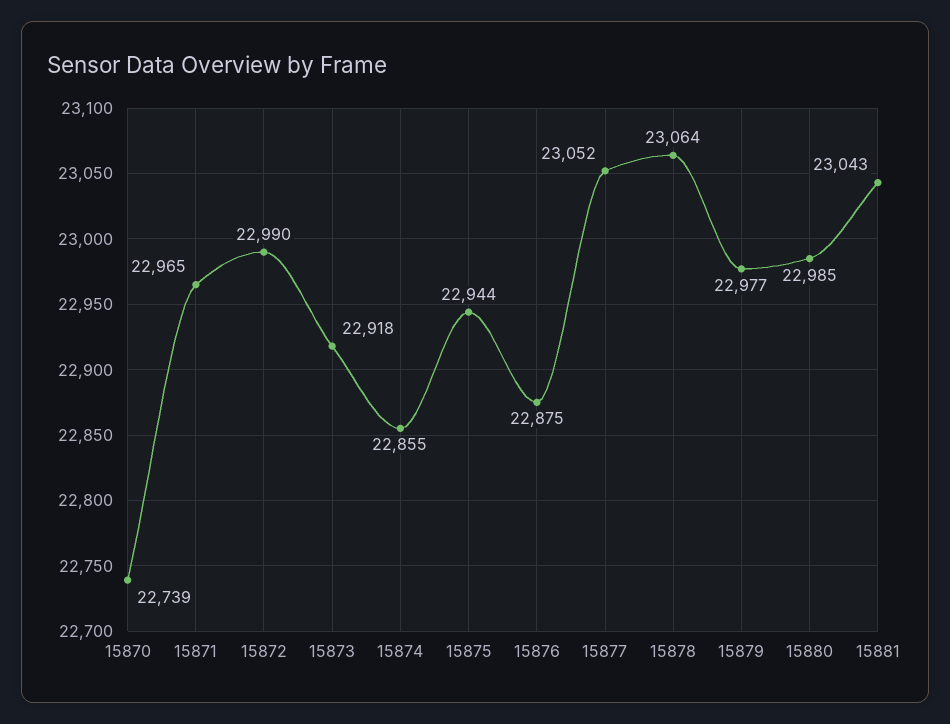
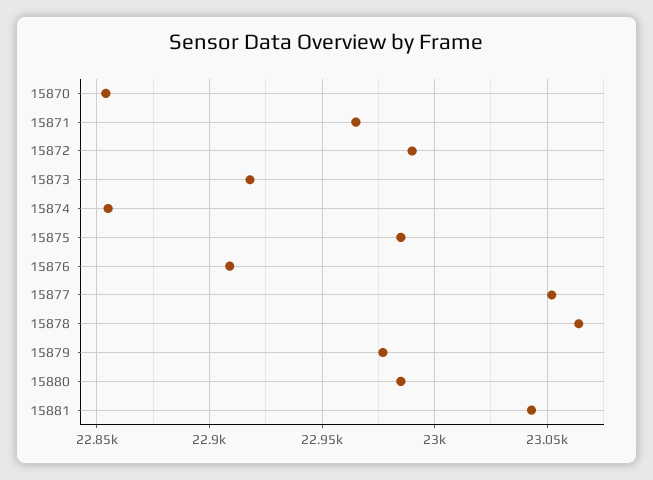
  {
-   "15870": 22739,
+   "15870": 22855,
    "15871": 22965,
    "15872": 22990,
    "15873": 22918,
    "15874": 22855,
-   "15875": 22944,
+   "15875": 22985,
-   "15876": 22875,
+   "15876": 22910,
    "15877": 23052,
    "15878": 23064,
    "15879": 22977,
    "15880": 22985,
    "15881": 23043
  }

